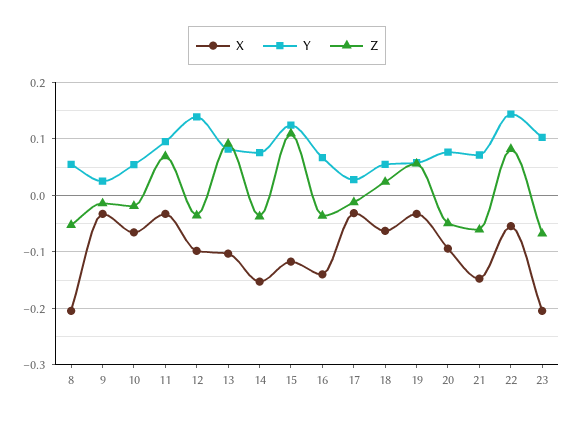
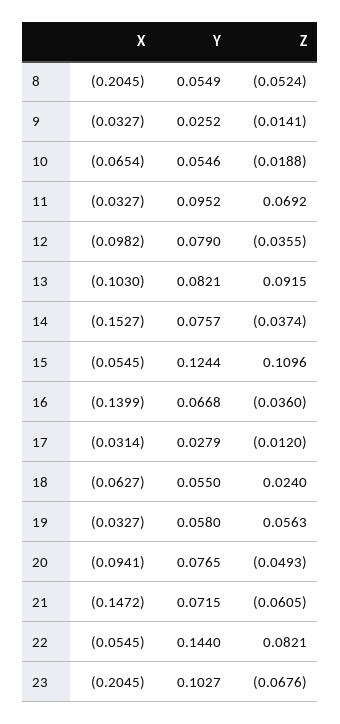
  {
    "X": {
      "8": -0.2045,
      "9": -0.0327,
      "10": -0.0654,
      "11": -0.0327,
      "12": -0.0982,
      "13": -0.103,
      "14": -0.1527,
-     "15": -0.12,
+     "15": -0.0545,
      "16": -0.1399,
      "17": -0.0314,
      "18": -0.0627,
      "19": -0.0327,
      "20": -0.0941,
      "21": -0.1472,
      "22": -0.0545,
      "23": -0.2045
    },
    "Y": {
      "8": 0.0549,
      "9": 0.0252,
      "10": 0.0546,
      "11": 0.0952,
-     "12": 0.14,
+     "12": 0.079,
      "13": 0.0821,
      "14": 0.0757,
      "15": 0.1244,
      "16": 0.0668,
      "17": 0.0279,
      "18": 0.055,
      "19": 0.058,
      "20": 0.0765,
      "21": 0.0715,
      "22": 0.144,
      "23": 0.1027
    },
    "Z": {
      "8": -0.0524,
      "9": -0.0141,
      "10": -0.0188,
      "11": 0.0692,
      "12": -0.0355,
      "13": 0.0915,
      "14": -0.0374,
      "15": 0.1096,
      "16": -0.036,
      "17": -0.012,
      "18": 0.024,
      "19": 0.0563,
      "20": -0.0493,
      "21": -0.0605,
      "22": 0.0821,
      "23": -0.0676
    }
  }

